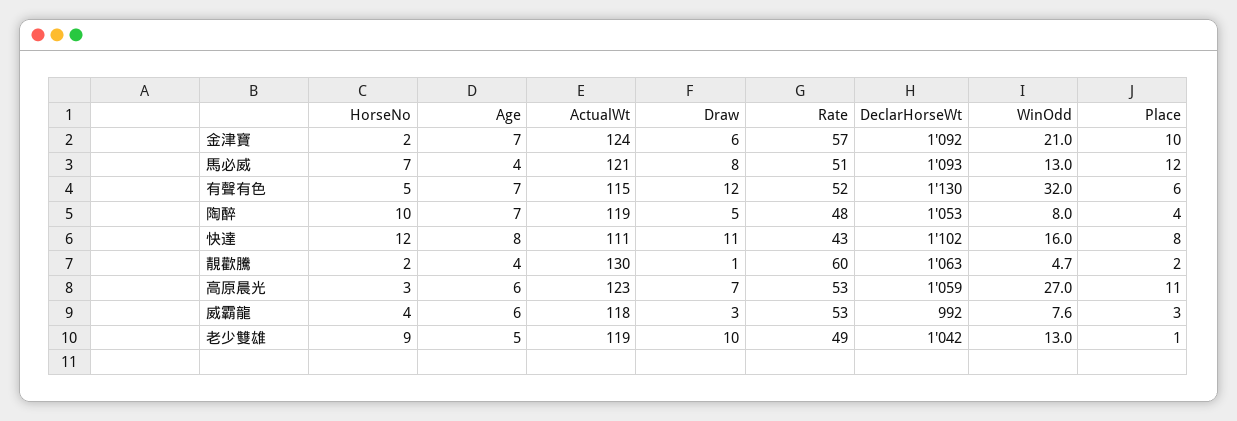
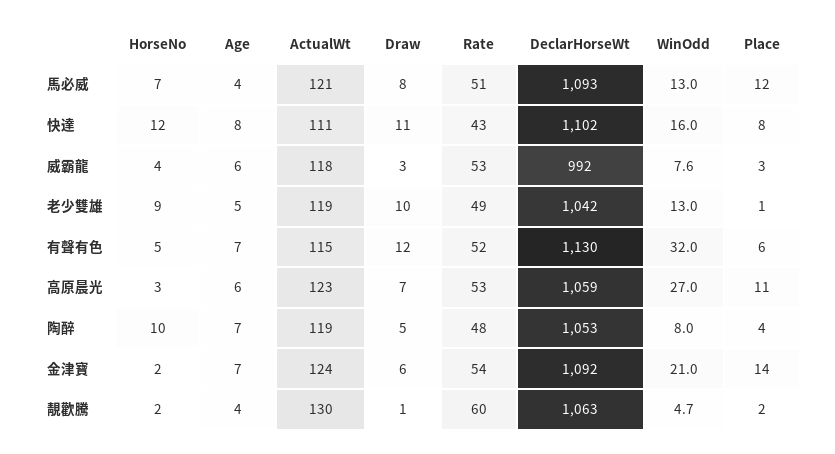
  {
    "HorseNo": {
      "金津寶": 2,
      "馬必威": 7,
      "有聲有色": 5,
      "陶醉": 10,
      "快達": 12,
      "靚歡騰": 2,
      "高原晨光": 3,
      "威霸龍": 4,
      "老少雙雄": 9
    },
    "Age": {
      "金津寶": 7,
      "馬必威": 4,
      "有聲有色": 7,
      "陶醉": 7,
      "快達": 8,
      "靚歡騰": 4,
      "高原晨光": 6,
      "威霸龍": 6,
      "老少雙雄": 5
    },
    "ActualWt": {
      "金津寶": 124,
      "馬必威": 121,
      "有聲有色": 115,
      "陶醉": 119,
      "快達": 111,
      "靚歡騰": 130,
      "高原晨光": 123,
      "威霸龍": 118,
      "老少雙雄": 119
    },
    "Draw": {
      "金津寶": 6,
      "馬必威": 8,
      "有聲有色": 12,
      "陶醉": 5,
      "快達": 11,
      "靚歡騰": 1,
      "高原晨光": 7,
      "威霸龍": 3,
      "老少雙雄": 10
    },
    "Rate": {
-     "金津寶": 57,
+     "金津寶": 54,
      "馬必威": 51,
      "有聲有色": 52,
      "陶醉": 48,
      "快達": 43,
      "靚歡騰": 60,
      "高原晨光": 53,
      "威霸龍": 53,
      "老少雙雄": 49
    },
    "DeclarHorseWt": {
      "金津寶": 1092,
      "馬必威": 1093,
      "有聲有色": 1130,
      "陶醉": 1053,
      "快達": 1102,
      "靚歡騰": 1063,
      "高原晨光": 1059,
      "威霸龍": 992,
      "老少雙雄": 1042
    },
    "WinOdd": {
      "金津寶": 21,
      "馬必威": 13,
      "有聲有色": 32,
      "陶醉": 8,
      "快達": 16,
      "靚歡騰": 4.7,
      "高原晨光": 27,
      "威霸龍": 7.6,
      "老少雙雄": 13
    },
    "Place": {
-     "金津寶": 10,
+     "金津寶": 14,
      "馬必威": 12,
      "有聲有色": 6,
      "陶醉": 4,
      "快達": 8,
      "靚歡騰": 2,
      "高原晨光": 11,
      "威霸龍": 3,
      "老少雙雄": 1
    }
  }

